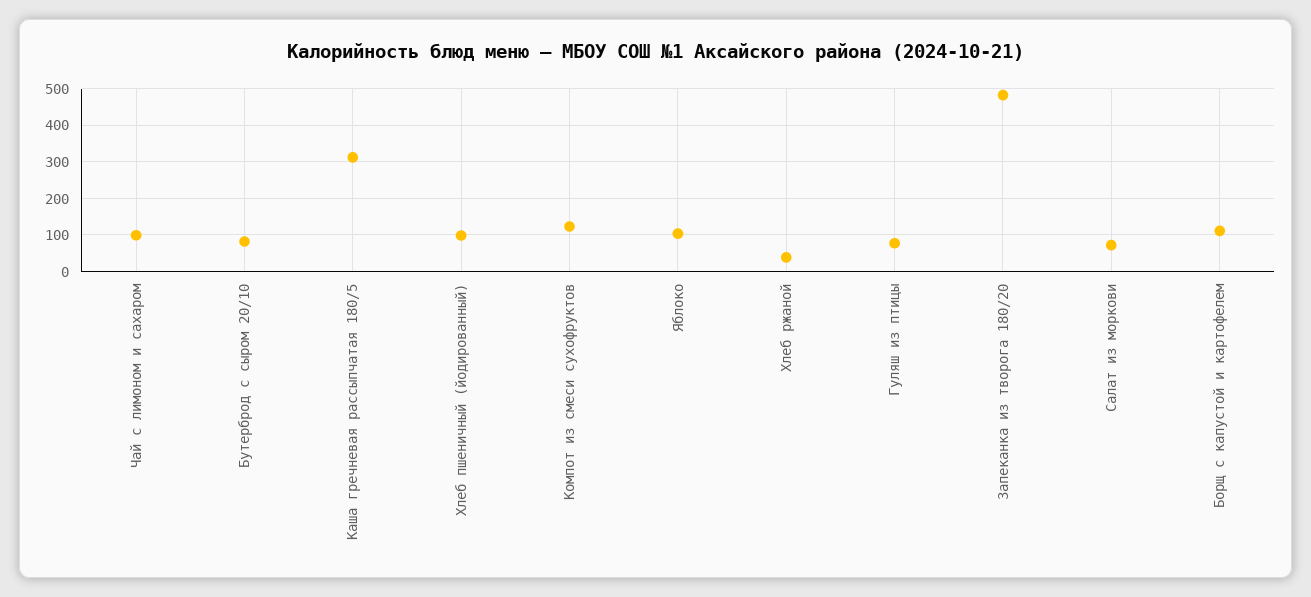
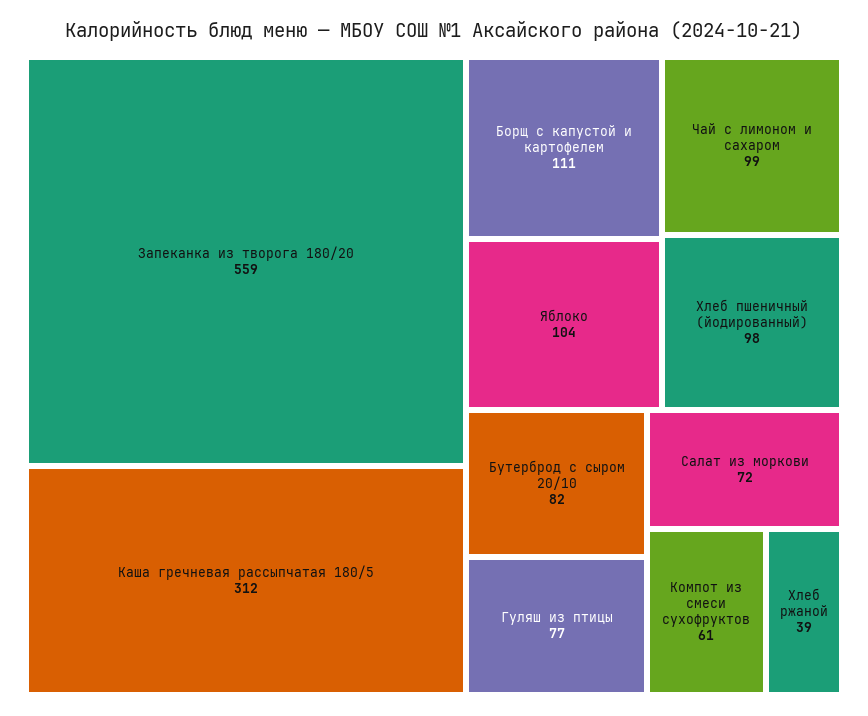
  {
    "Чай с лимоном и сахаром": 99,
    "Бутерброд с сыром 20/10": 82,
    "Каша гречневая рассыпчатая 180/5": 312,
    "Хлеб пшеничный (йодированный)": 98,
-   "Компот из смеси сухофруктов": 120,
+   "Компот из смеси сухофруктов": 61,
    "Яблоко": 104,
    "Хлеб ржаной": 39,
    "Гуляш из птицы": 77,
-   "Запеканка из творога 180/20": 480,
+   "Запеканка из творога 180/20": 559,
    "Салат из моркови": 72,
    "Борщ с капустой и картофелем": 111
  }

